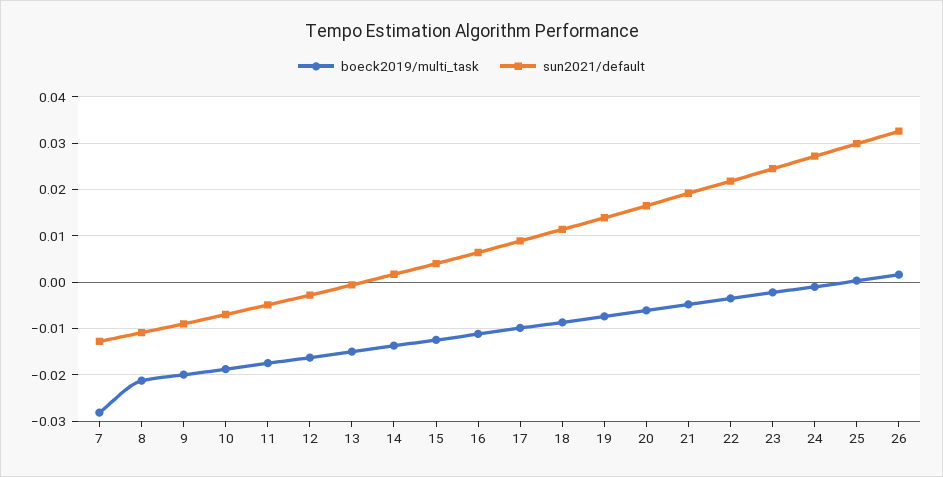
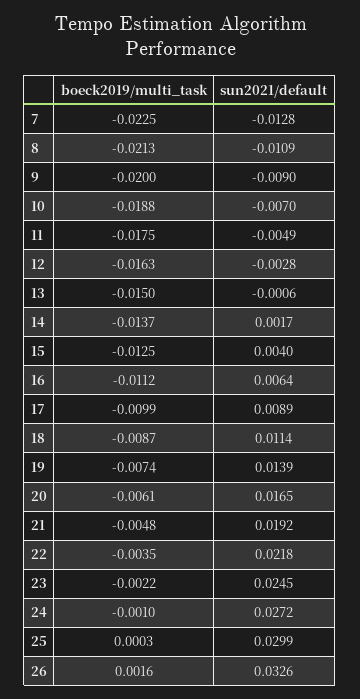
  {
    "boeck2019/multi_task": {
-     "7": -0.028,
+     "7": -0.0225,
      "8": -0.0213,
      "9": -0.02,
      "10": -0.0188,
      "11": -0.0175,
      "12": -0.0163,
      "13": -0.015,
      "14": -0.0137,
      "15": -0.0125,
      "16": -0.0112,
      "17": -0.0099,
      "18": -0.0087,
      "19": -0.0074,
      "20": -0.0061,
      "21": -0.0048,
      "22": -0.0035,
      "23": -0.0022,
      "24": -0.001,
      "25": 0.0003,
      "26": 0.0016
    },
    "sun2021/default": {
      "7": -0.0128,
      "8": -0.0109,
      "9": -0.009,
      "10": -0.007,
      "11": -0.0049,
      "12": -0.0028,
      "13": -0.0006,
      "14": 0.0017,
      "15": 0.004,
      "16": 0.0064,
      "17": 0.0089,
      "18": 0.0114,
      "19": 0.0139,
      "20": 0.0165,
      "21": 0.0192,
      "22": 0.0218,
      "23": 0.0245,
      "24": 0.0272,
      "25": 0.0299,
      "26": 0.0326
    }
  }

